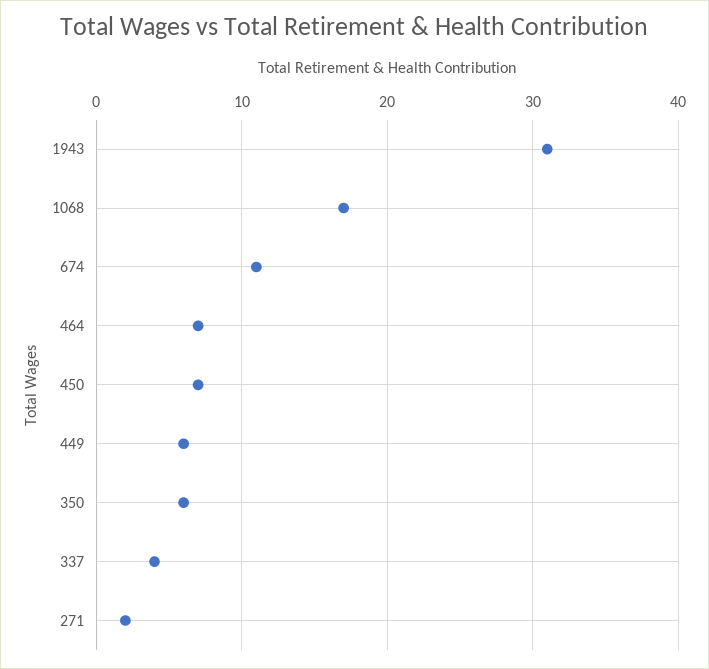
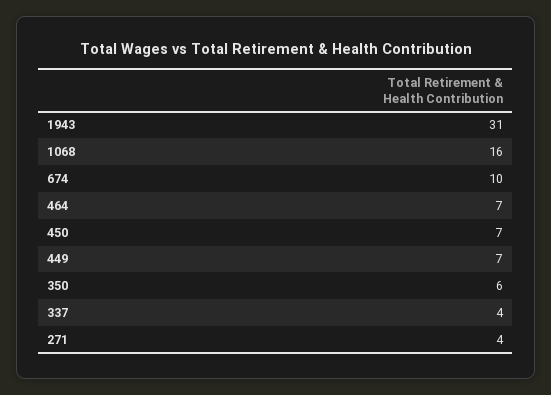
  {
    "1943": 31,
-   "1068": 17,
+   "1068": 16,
-   "674": 11,
+   "674": 10,
    "464": 7,
    "450": 7,
-   "449": 6,
+   "449": 7,
    "350": 6,
    "337": 4,
-   "271": 2
+   "271": 4
  }

